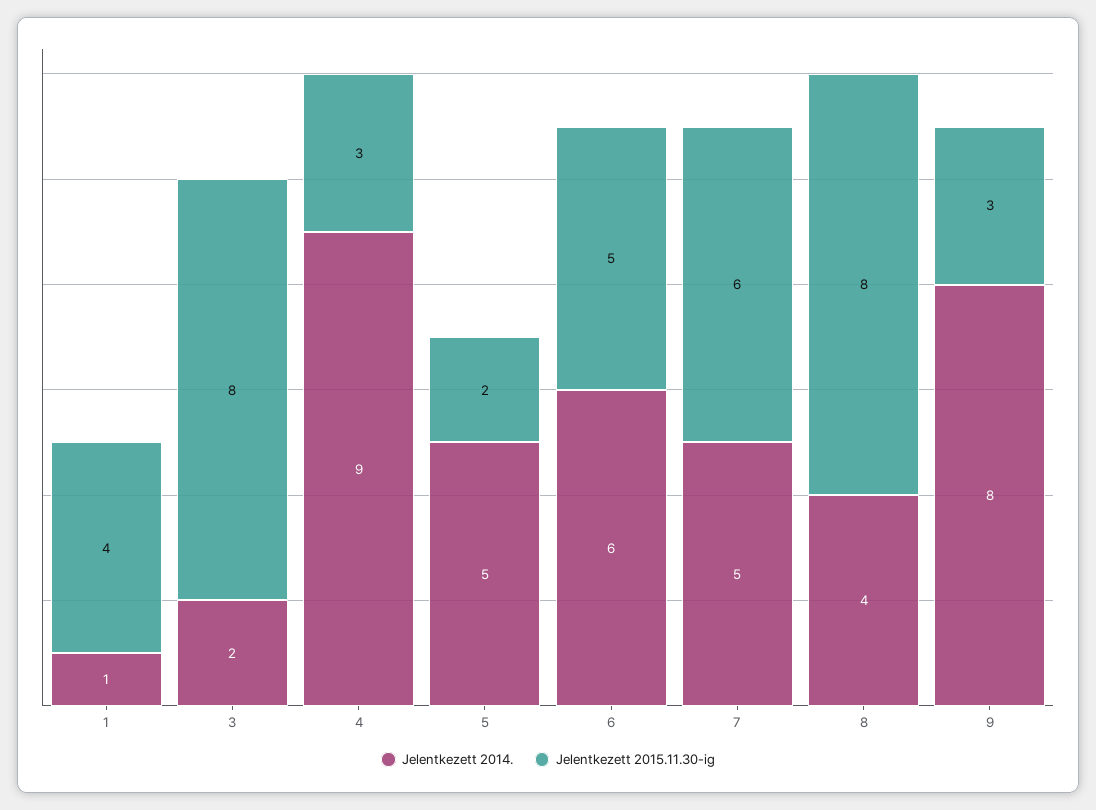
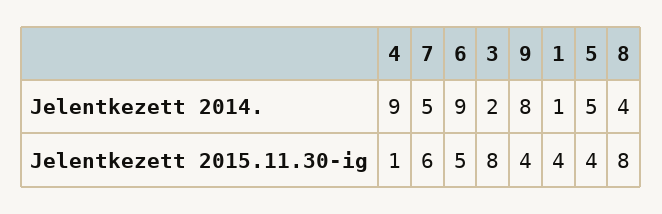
  {
    "Jelentkezett 2014.": {
      "1": 1,
      "3": 2,
      "4": 9,
      "5": 5,
-     "6": 6,
+     "6": 9,
      "7": 5,
      "8": 4,
      "9": 8
    },
    "Jelentkezett 2015.11.30-ig": {
      "1": 4,
      "3": 8,
-     "4": 3,
+     "4": 1,
-     "5": 2,
+     "5": 4,
      "6": 5,
      "7": 6,
      "8": 8,
-     "9": 3
+     "9": 4
    }
  }

